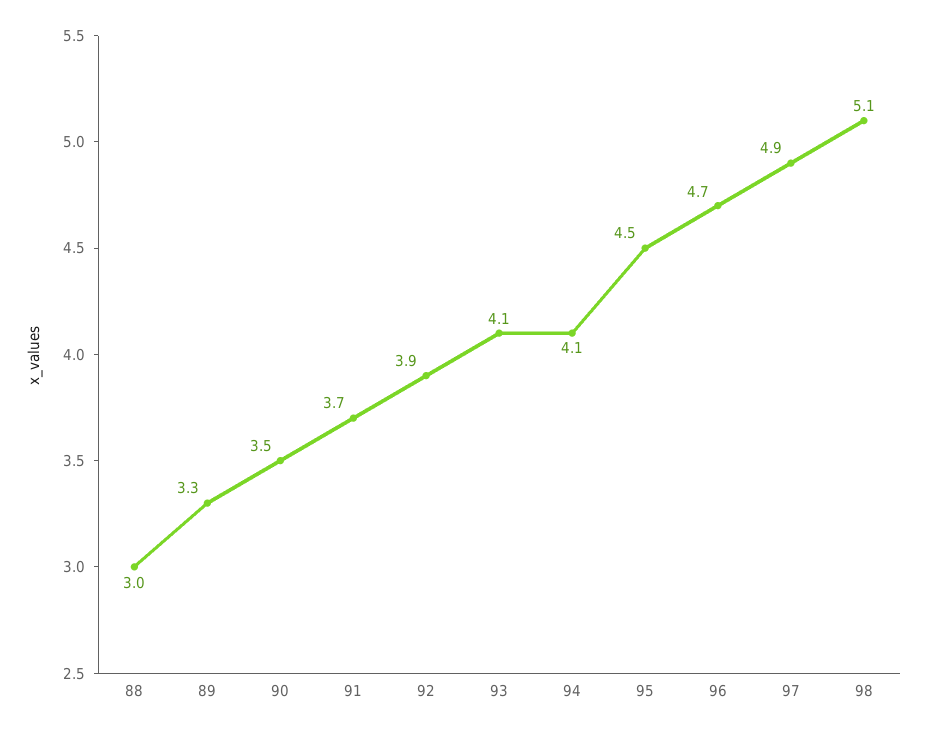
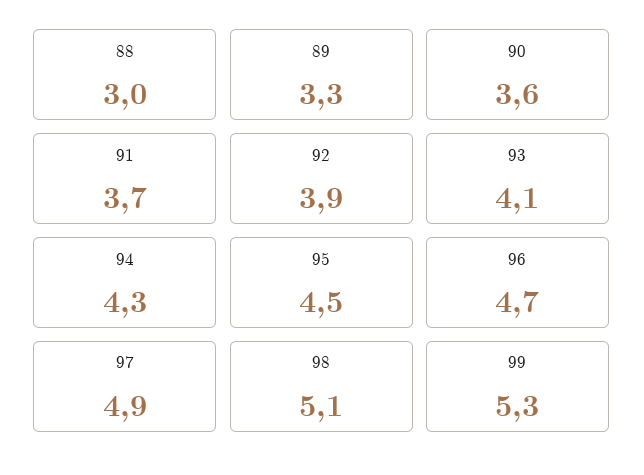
  {
    "88": 3,
    "89": 3.3,
-   "90": 3.5,
+   "90": 3.6,
    "91": 3.7,
    "92": 3.9,
    "93": 4.1,
-   "94": 4.1,
+   "94": 4.3,
    "95": 4.5,
    "96": 4.7,
    "97": 4.9,
-   "98": 5.1
+   "98": 5.1,
+   "99": 5.3
  }

